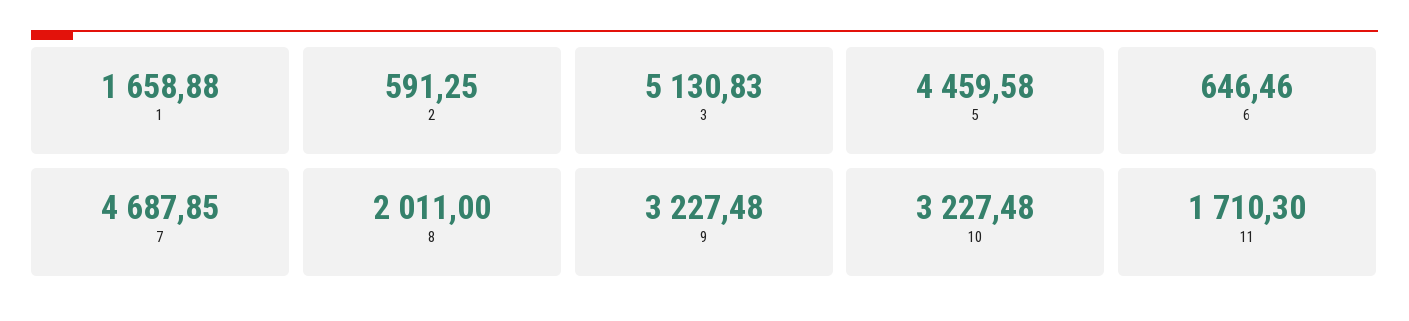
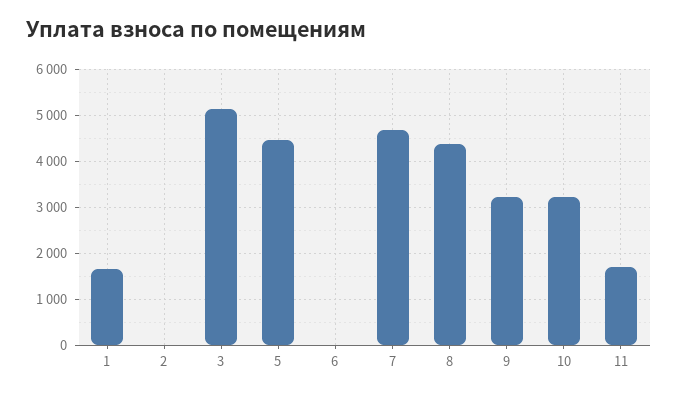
  {
    "1": 1658.88,
-   "2": 591.25,
+   "2": 0,
    "3": 5130.83,
    "5": 4459.58,
-   "6": 646.46,
+   "6": 0,
    "7": 4687.85,
-   "8": 2011,
+   "8": 4400,
    "9": 3227.48,
    "10": 3227.48,
    "11": 1710.3
  }

